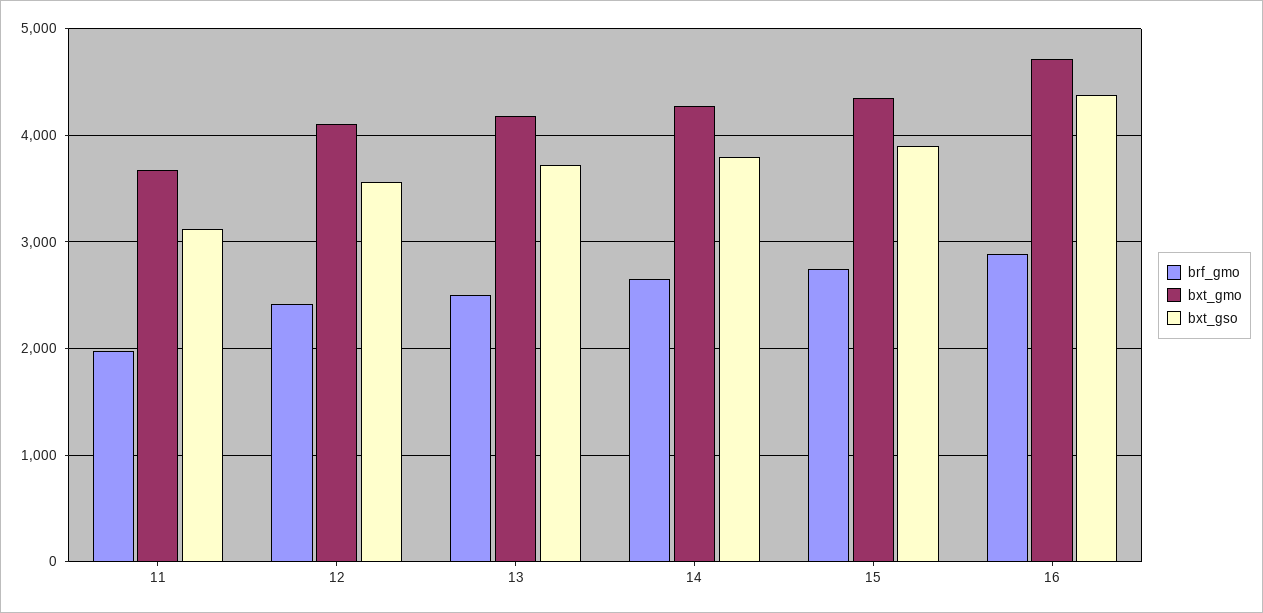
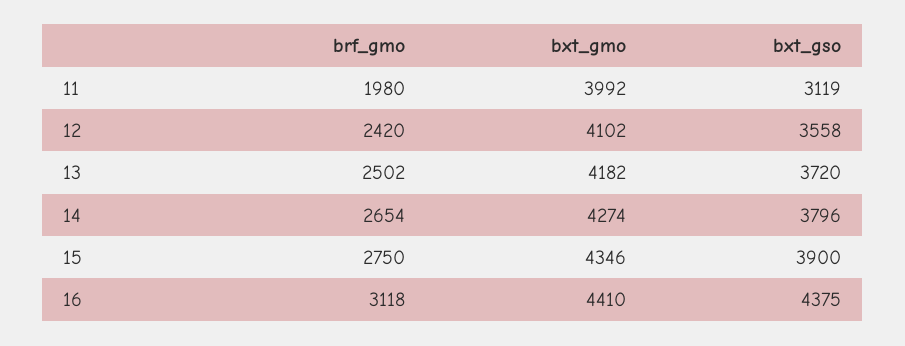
  {
    "brf_gmo": {
      "11": 1980,
      "12": 2420,
      "13": 2502,
      "14": 2654,
      "15": 2750,
-     "16": 2900
+     "16": 3118
    },
    "bxt_gmo": {
-     "11": 3700,
+     "11": 3992,
      "12": 4102,
      "13": 4182,
      "14": 4274,
      "15": 4346,
-     "16": 4700
+     "16": 4410
    },
    "bxt_gso": {
      "11": 3119,
      "12": 3558,
      "13": 3720,
      "14": 3796,
      "15": 3900,
      "16": 4375
    }
  }

